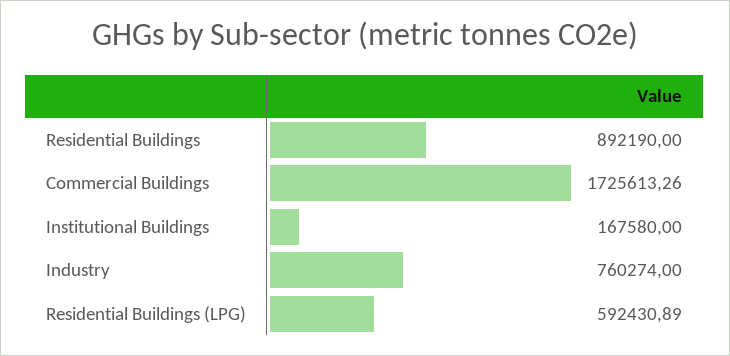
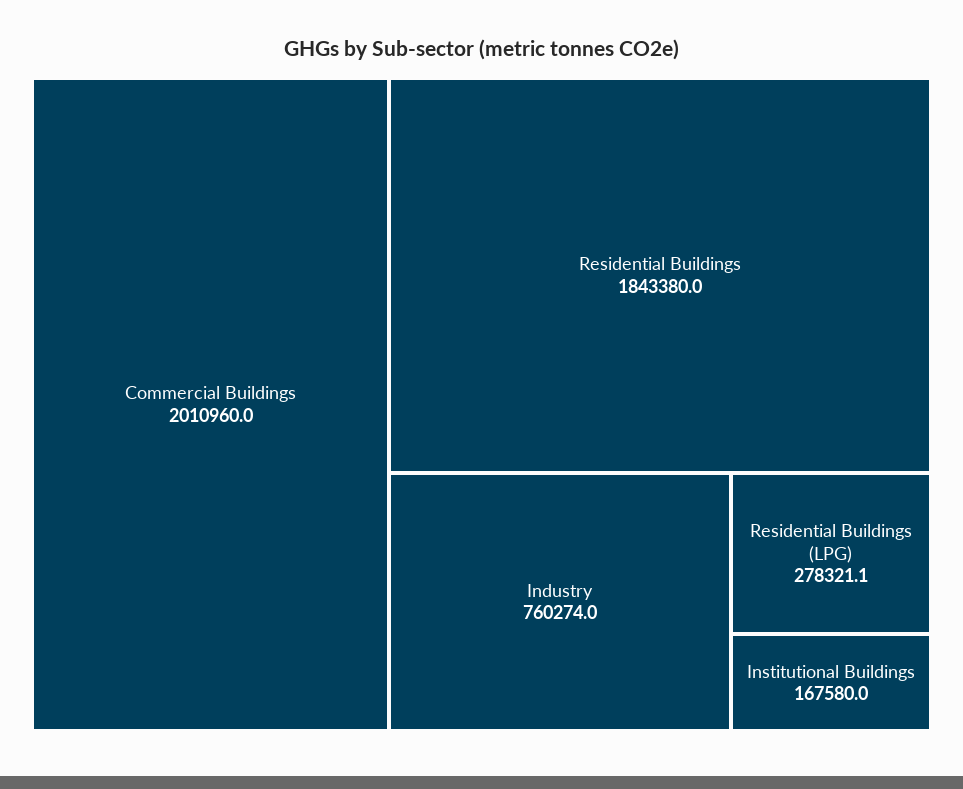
  {
-   "Residential Buildings": 892190,
+   "Residential Buildings": 1843380,
-   "Commercial Buildings": 1725613.26,
+   "Commercial Buildings": 2010960,
    "Institutional Buildings": 167580,
    "Industry": 760274,
-   "Residential Buildings (LPG)": 592430.89
+   "Residential Buildings (LPG)": 278321.1
  }

